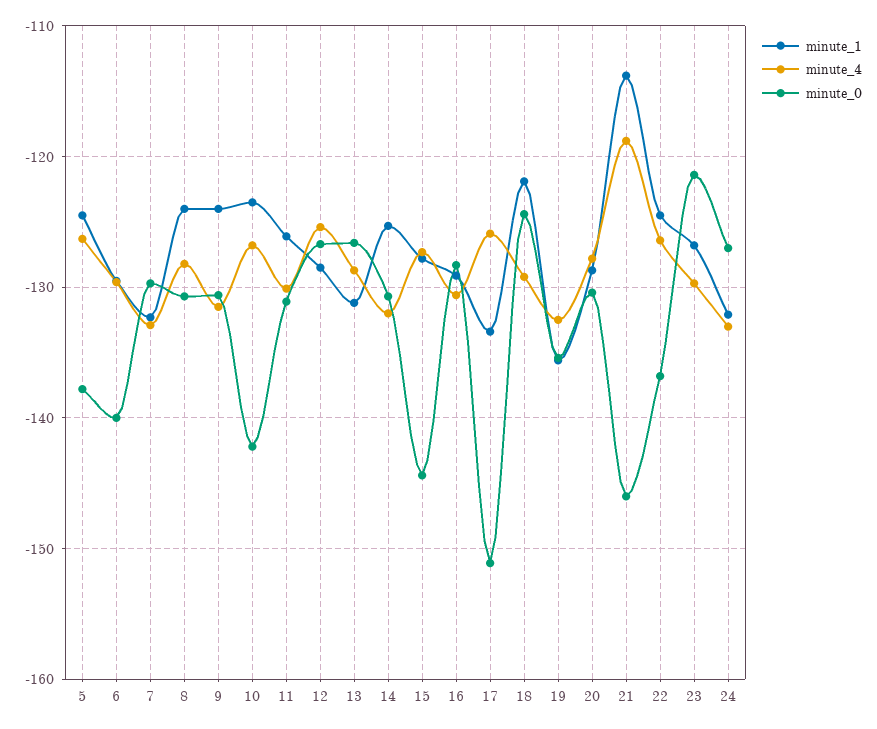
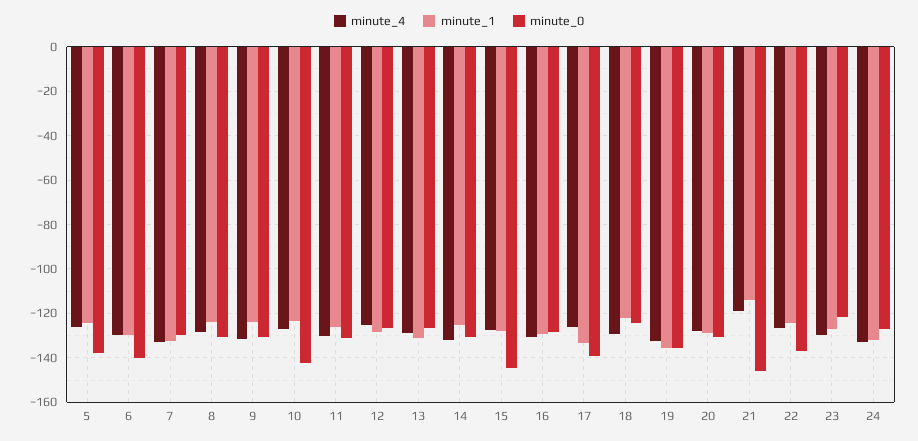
  {
    "minute_1": {
      "5": -125,
      "6": -130,
      "7": -132,
      "8": -124,
      "9": -124,
      "10": -124,
      "11": -126,
      "12": -129,
      "13": -131,
      "14": -125,
      "15": -128,
      "16": -129,
      "17": -133,
      "18": -122,
      "19": -136,
      "20": -129,
      "21": -114,
      "22": -125,
      "23": -127,
      "24": -132
    },
    "minute_4": {
      "5": -126,
      "6": -130,
      "7": -133,
      "8": -128,
      "9": -132,
      "10": -127,
      "11": -130,
      "12": -125,
      "13": -129,
      "14": -132,
      "15": -127,
      "16": -131,
      "17": -126,
      "18": -129,
      "19": -133,
      "20": -128,
      "21": -119,
      "22": -126,
      "23": -130,
      "24": -133
    },
    "minute_0": {
      "5": -138,
      "6": -140,
      "7": -130,
      "8": -131,
      "9": -131,
      "10": -142,
      "11": -131,
      "12": -127,
      "13": -127,
      "14": -131,
      "15": -144,
      "16": -128,
-     "17": -151,
+     "17": -140,
      "18": -124,
      "19": -135,
      "20": -130,
      "21": -146,
      "22": -137,
      "23": -121,
      "24": -127
    }
  }

